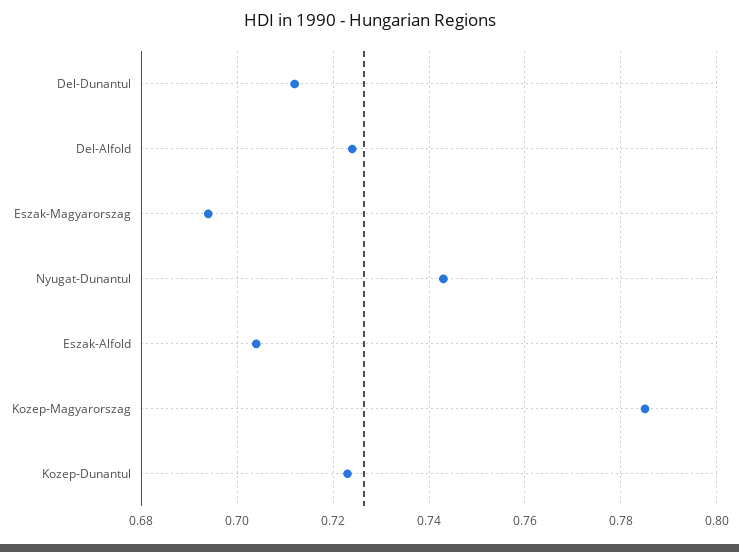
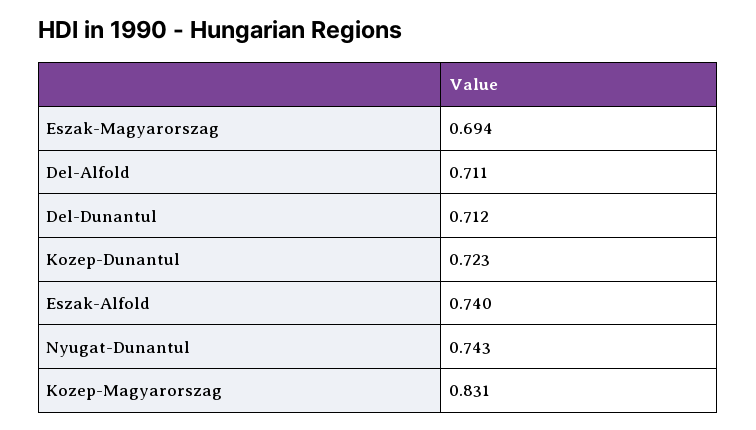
  {
    "Del-Dunantul": 0.712,
-   "Del-Alfold": 0.725,
+   "Del-Alfold": 0.711,
    "Eszak-Magyarorszag": 0.694,
    "Nyugat-Dunantul": 0.743,
-   "Eszak-Alfold": 0.705,
+   "Eszak-Alfold": 0.74,
-   "Kozep-Magyarorszag": 0.785,
+   "Kozep-Magyarorszag": 0.831,
    "Kozep-Dunantul": 0.723
  }

